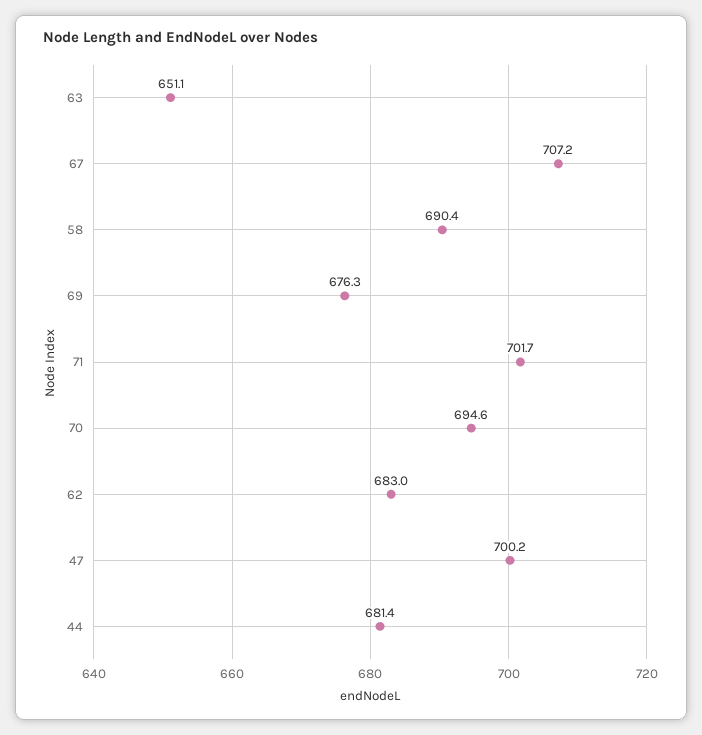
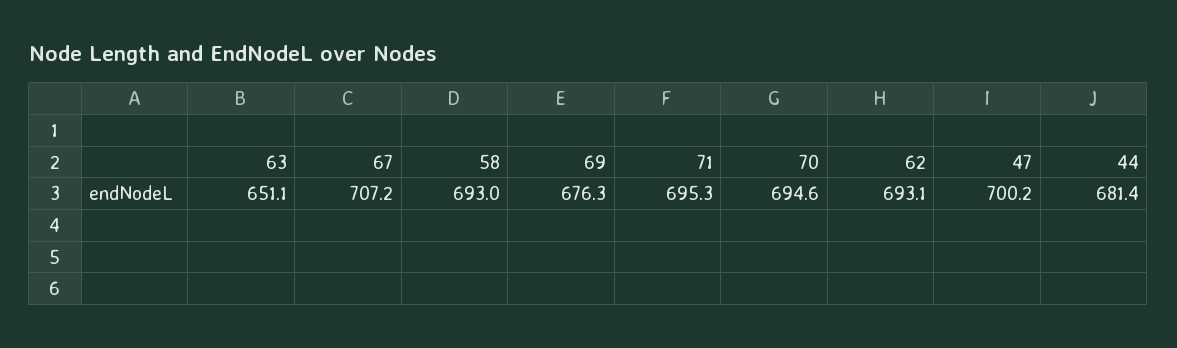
  {
    "63": 651.1,
    "67": 707.2,
-   "58": 690.4,
+   "58": 693,
    "69": 676.3,
-   "71": 701.7,
+   "71": 695.3,
    "70": 694.6,
-   "62": 683,
+   "62": 693.1,
    "47": 700.2,
    "44": 681.4
  }

